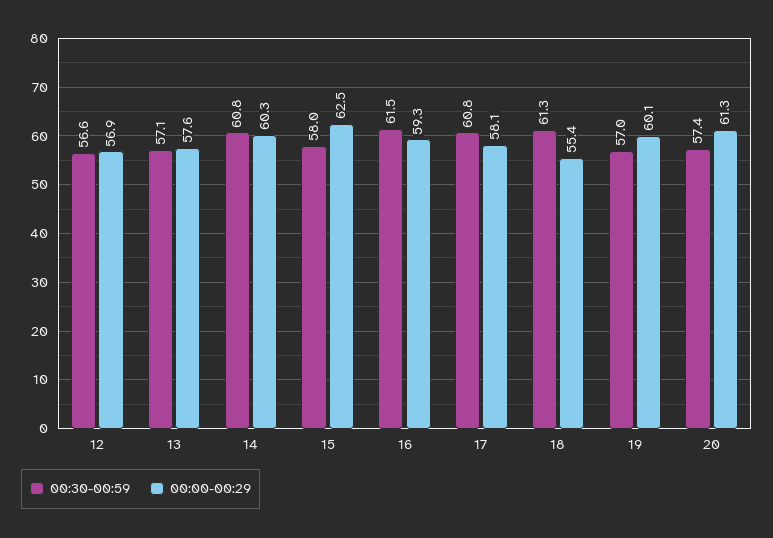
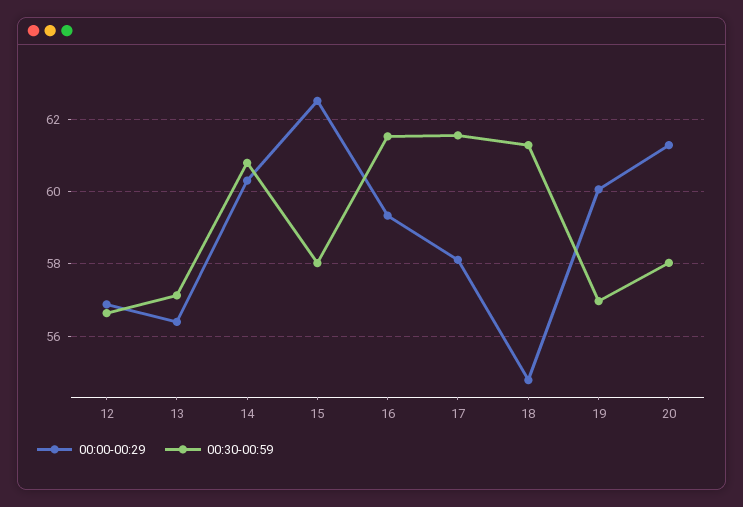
  {
    "00:30-00:59": {
      "12": 56.6,
      "13": 57.1,
      "14": 60.8,
      "15": 58,
      "16": 61.5,
-     "17": 60.8,
+     "17": 61.6,
      "18": 61.3,
      "19": 57,
-     "20": 57.4
+     "20": 58
    },
    "00:00-00:29": {
      "12": 56.9,
-     "13": 57.6,
+     "13": 56.4,
      "14": 60.3,
      "15": 62.5,
      "16": 59.3,
      "17": 58.1,
-     "18": 55.4,
+     "18": 54.8,
      "19": 60.1,
      "20": 61.3
    }
  }

